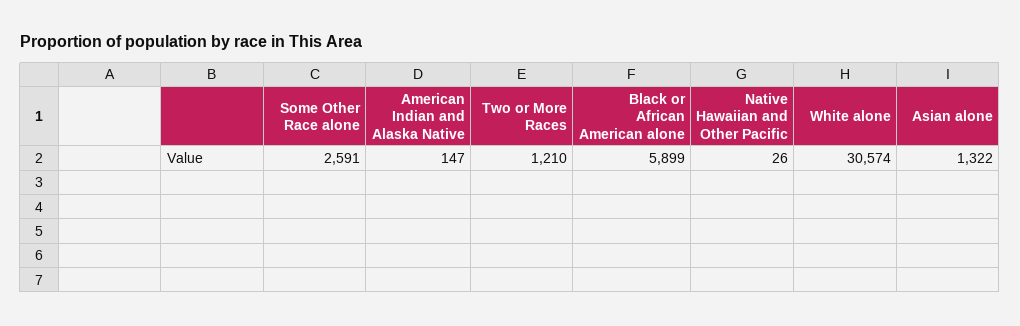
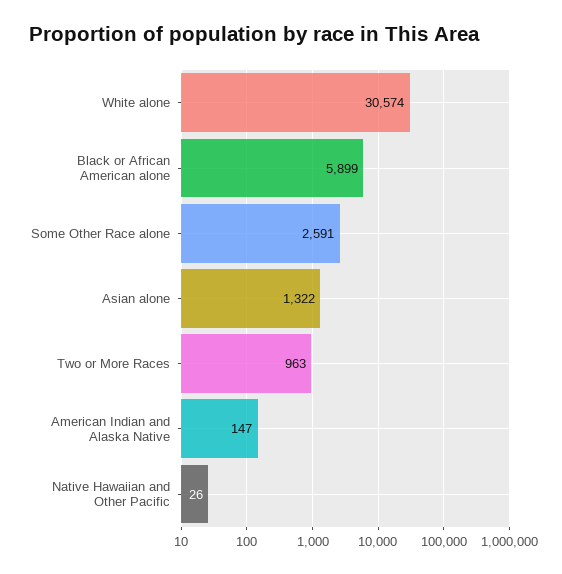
  {
    "Some Other Race alone": 2591,
    "American Indian and Alaska Native": 147,
-   "Two or More Races": 1210,
+   "Two or More Races": 963,
    "Black or African American alone": 5899,
    "Native Hawaiian and Other Pacific": 26,
    "White alone": 30574,
    "Asian alone": 1322
  }

